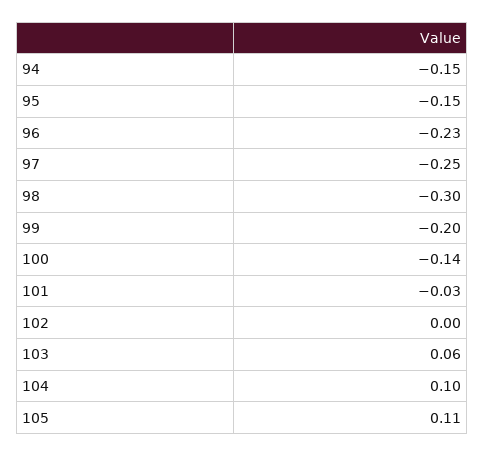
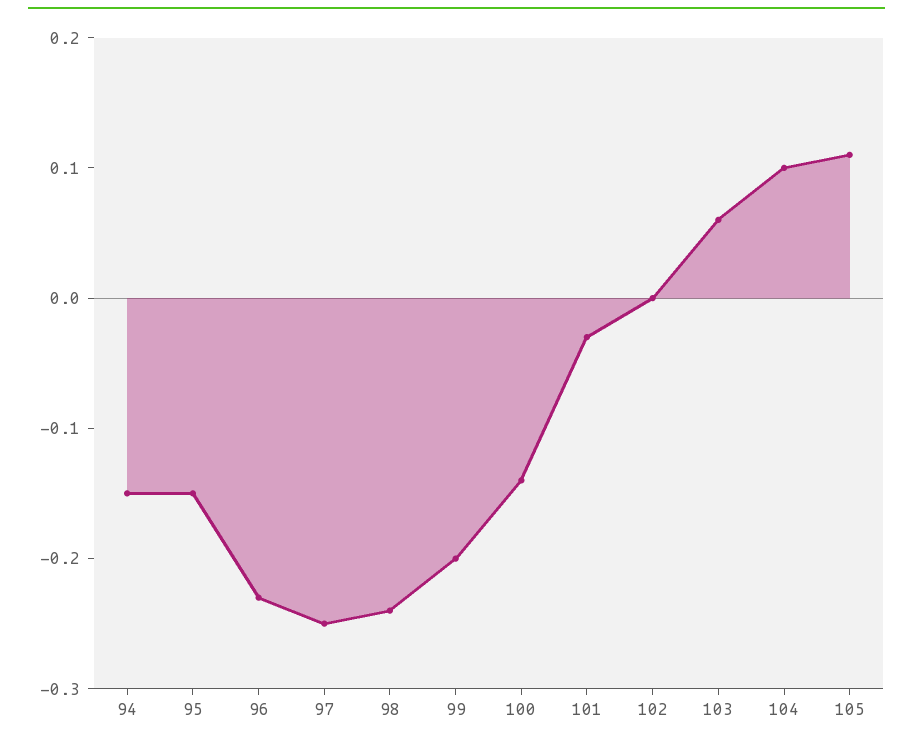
  {
    "94": -0.15,
    "95": -0.15,
    "96": -0.23,
    "97": -0.25,
-   "98": -0.3,
+   "98": -0.24,
    "99": -0.2,
    "100": -0.14,
    "101": -0.03,
    "102": 0,
    "103": 0.06,
    "104": 0.1,
    "105": 0.11
  }

